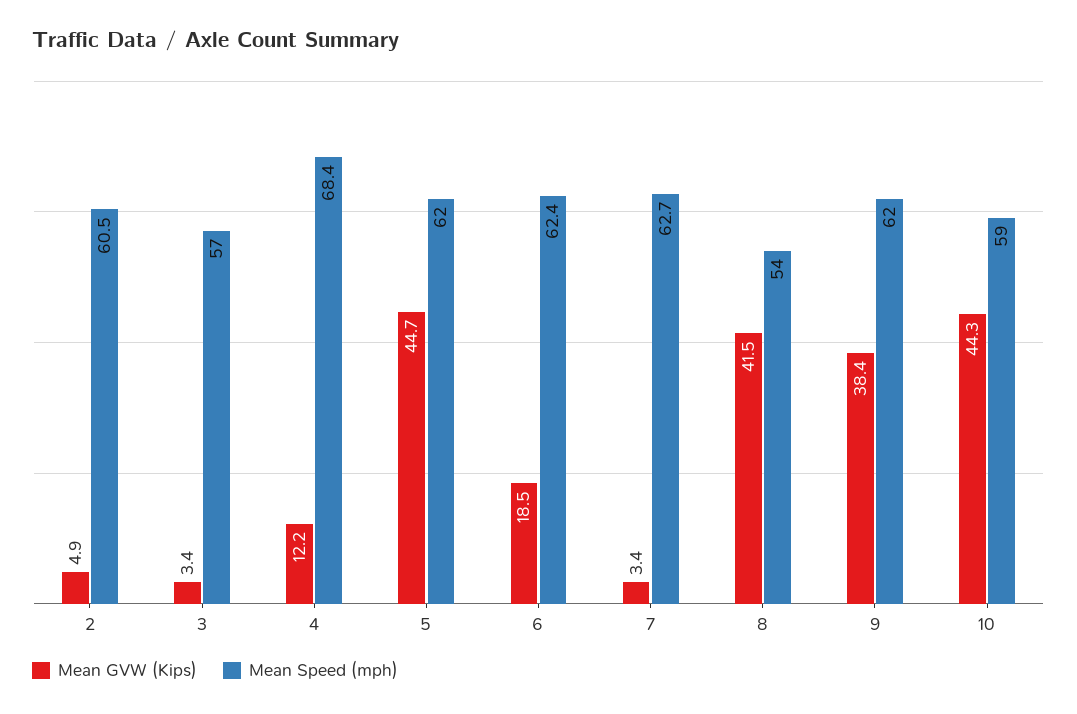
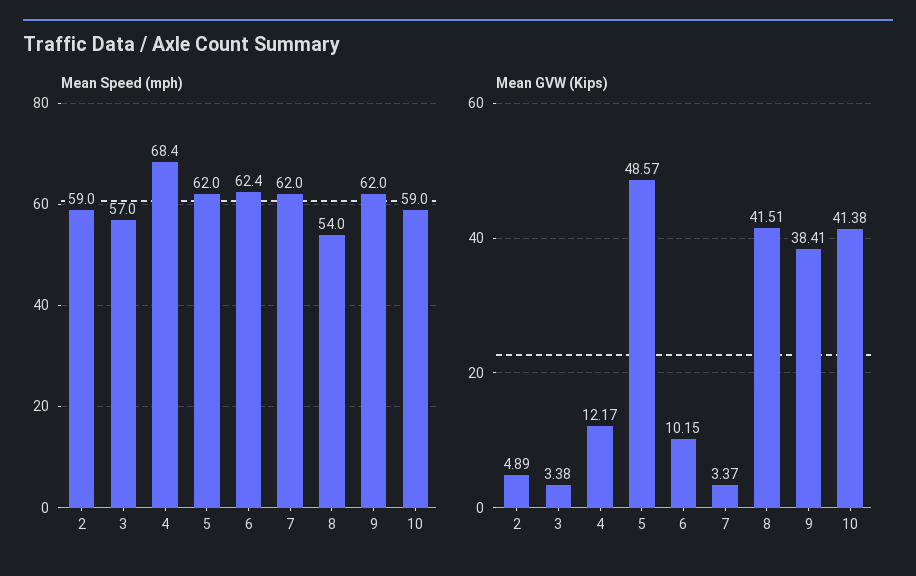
  {
    "Mean GVW (Kips)": {
      "2": 4.89,
      "3": 3.38,
      "4": 12.17,
-     "5": 44.7,
+     "5": 48.57,
-     "6": 18.5,
+     "6": 10.15,
      "7": 3.37,
      "8": 41.51,
      "9": 38.41,
-     "10": 44.3
+     "10": 41.38
    },
    "Mean Speed (mph)": {
-     "2": 60.5,
+     "2": 59,
      "3": 57,
      "4": 68.4,
      "5": 62,
      "6": 62.4,
-     "7": 62.7,
+     "7": 62,
      "8": 54,
      "9": 62,
      "10": 59
    }
  }

